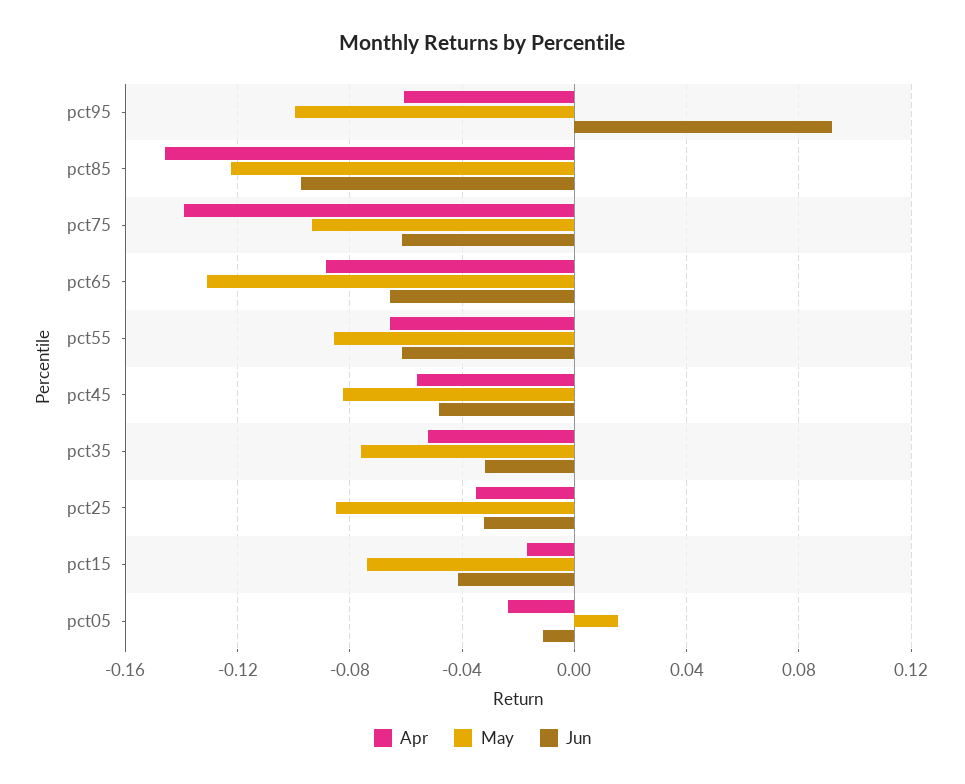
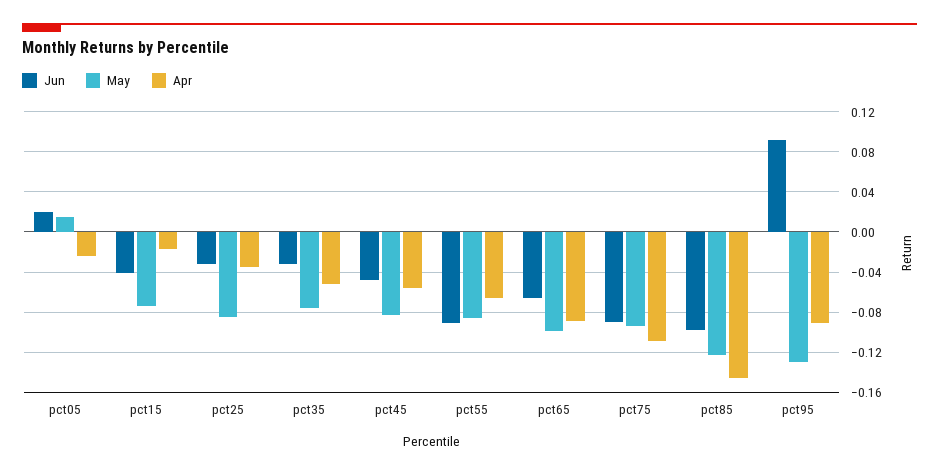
  {
    "Apr": {
-     "pct95": -0.06,
+     "pct95": -0.09,
      "pct85": -0.145,
-     "pct75": -0.14,
+     "pct75": -0.11,
      "pct65": -0.09,
      "pct55": -0.065,
      "pct45": -0.055,
      "pct35": -0.05,
      "pct25": -0.035,
      "pct15": -0.015,
      "pct05": -0.025
    },
    "May": {
-     "pct95": -0.1,
+     "pct95": -0.13,
      "pct85": -0.12,
      "pct75": -0.095,
-     "pct65": -0.13,
+     "pct65": -0.1,
      "pct55": -0.085,
      "pct45": -0.085,
      "pct35": -0.075,
      "pct25": -0.085,
      "pct15": -0.075,
      "pct05": 0.015
    },
    "Jun": {
      "pct95": 0.09,
      "pct85": -0.1,
-     "pct75": -0.06,
+     "pct75": -0.09,
      "pct65": -0.065,
-     "pct55": -0.06,
+     "pct55": -0.09,
      "pct45": -0.05,
      "pct35": -0.03,
      "pct25": -0.03,
      "pct15": -0.04,
-     "pct05": -0.01
+     "pct05": 0.02
    }
  }

